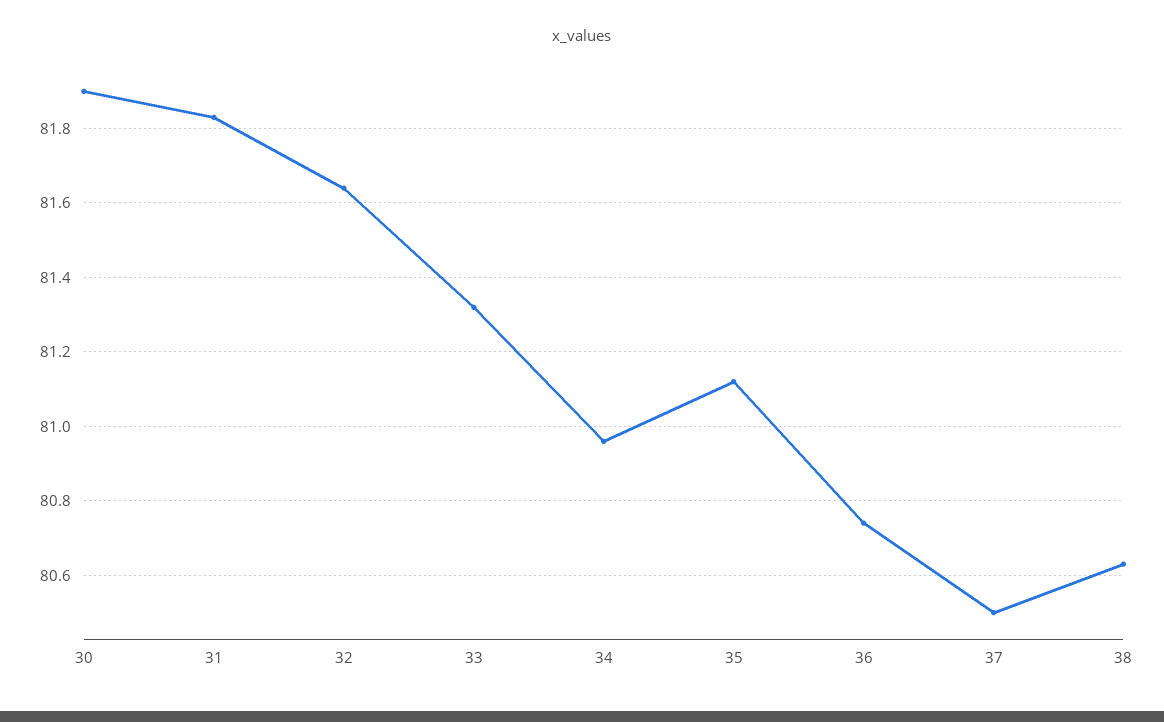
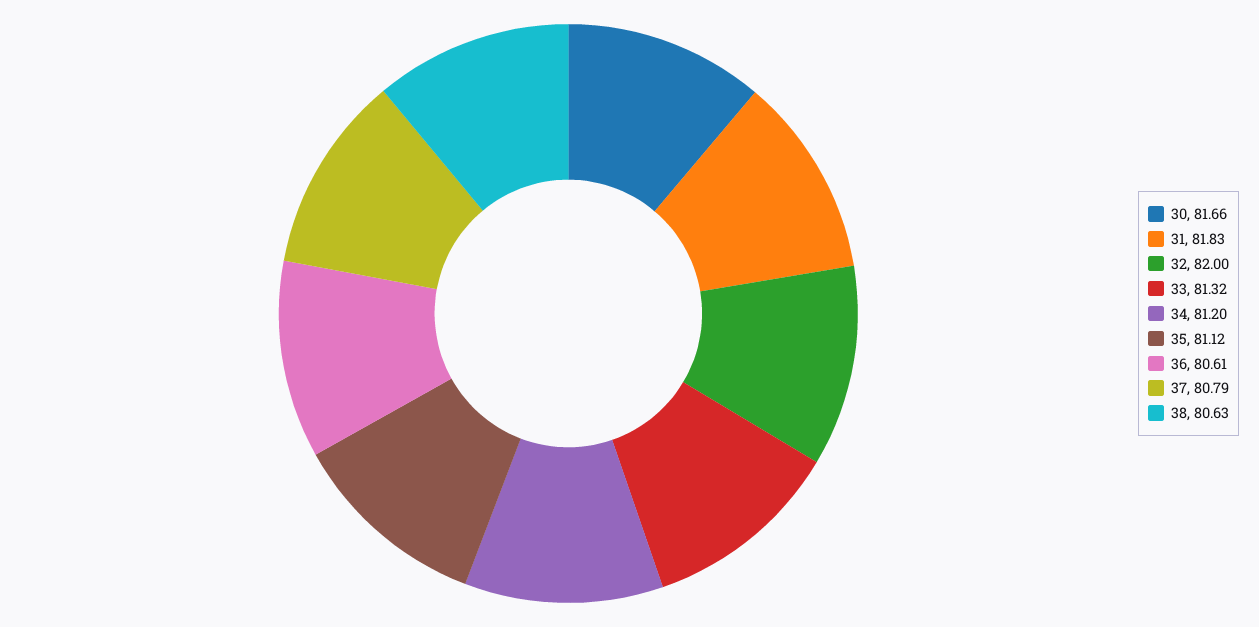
  {
-   "30": 81.9,
+   "30": 81.66,
    "31": 81.83,
-   "32": 81.65,
+   "32": 82,
    "33": 81.32,
-   "34": 80.95,
+   "34": 81.2,
    "35": 81.12,
-   "36": 80.75,
+   "36": 80.61,
-   "37": 80.5,
+   "37": 80.79,
    "38": 80.63
  }

